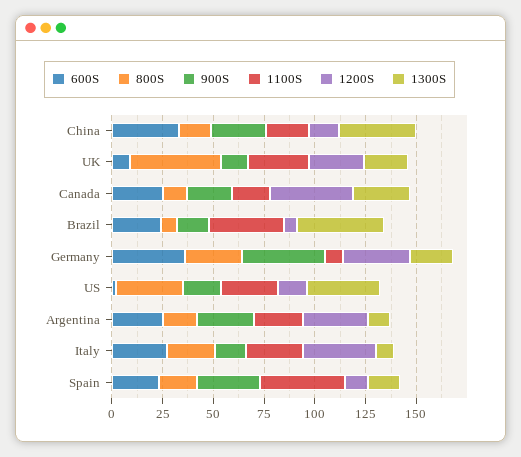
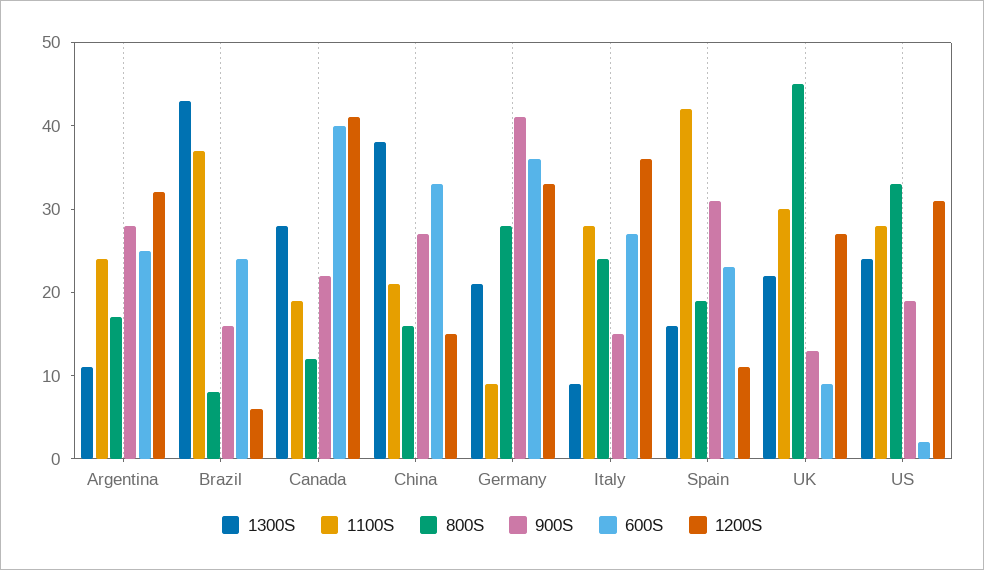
  {
    "600S": {
      "China": 33,
      "UK": 9,
-     "Canada": 25,
+     "Canada": 40,
      "Brazil": 24,
      "Germany": 36,
      "US": 2,
      "Argentina": 25,
      "Italy": 27,
      "Spain": 23
    },
    "800S": {
      "China": 16,
      "UK": 45,
      "Canada": 12,
      "Brazil": 8,
      "Germany": 28,
      "US": 33,
      "Argentina": 17,
      "Italy": 24,
      "Spain": 19
    },
    "900S": {
      "China": 27,
      "UK": 13,
      "Canada": 22,
      "Brazil": 16,
      "Germany": 41,
      "US": 19,
      "Argentina": 28,
      "Italy": 15,
      "Spain": 31
    },
    "1100S": {
      "China": 21,
      "UK": 30,
      "Canada": 19,
      "Brazil": 37,
      "Germany": 9,
      "US": 28,
      "Argentina": 24,
      "Italy": 28,
      "Spain": 42
    },
    "1200S": {
      "China": 15,
      "UK": 27,
      "Canada": 41,
      "Brazil": 6,
      "Germany": 33,
-     "US": 15,
+     "US": 31,
      "Argentina": 32,
      "Italy": 36,
      "Spain": 11
    },
    "1300S": {
      "China": 38,
      "UK": 22,
      "Canada": 28,
      "Brazil": 43,
      "Germany": 21,
-     "US": 35,
+     "US": 24,
      "Argentina": 11,
      "Italy": 9,
      "Spain": 16
    }
  }

